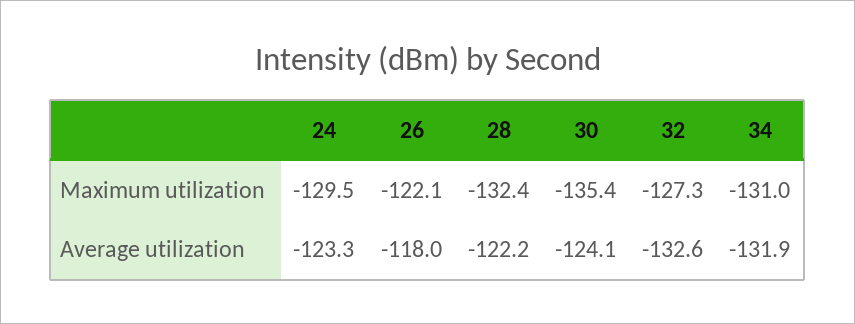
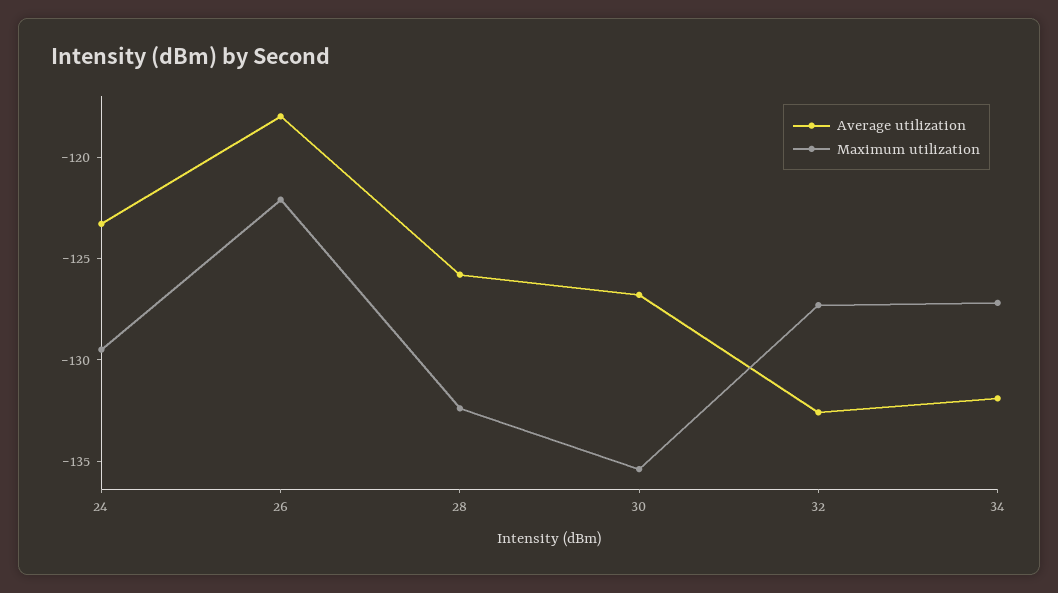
  {
    "Maximum utilization": {
      "24": -129.5,
      "26": -122.1,
      "28": -132.4,
      "30": -135.4,
      "32": -127.3,
-     "34": -131
+     "34": -127
    },
    "Average utilization": {
      "24": -123.3,
      "26": -118,
-     "28": -122.2,
+     "28": -126,
-     "30": -124.1,
+     "30": -127,
      "32": -132.6,
      "34": -131.9
    }
  }

